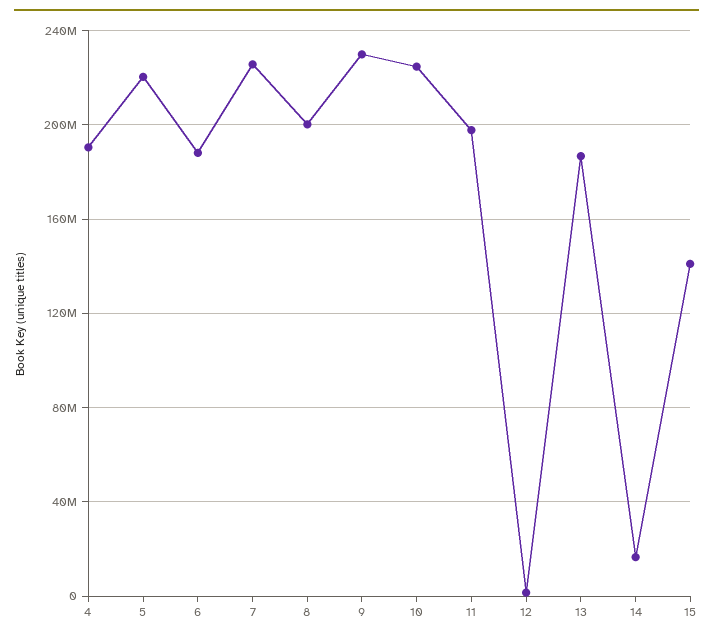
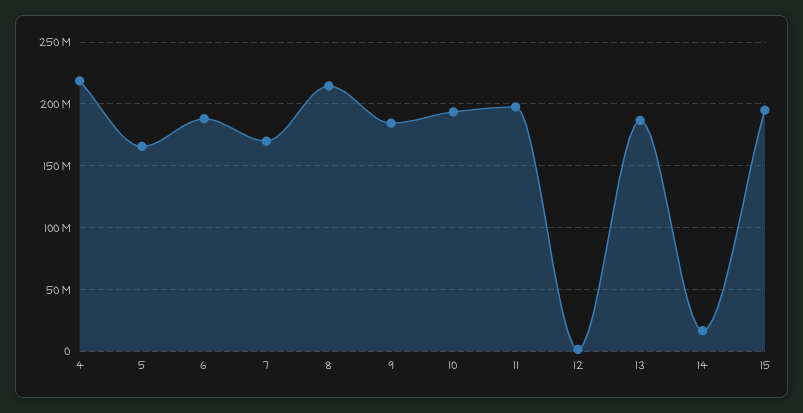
  {
-   "4": 190000000,
+   "4": 220000000,
-   "5": 220000000,
+   "5": 165000000,
    "6": 190000000,
-   "7": 225000000,
+   "7": 170000000,
-   "8": 200000000,
+   "8": 215000000,
-   "9": 230000000,
+   "9": 185000000,
-   "10": 225000000,
+   "10": 195000000,
    "11": 200000000,
    "12": 0,
    "13": 185000000,
    "14": 15000000,
-   "15": 140000000
+   "15": 195000000
  }

